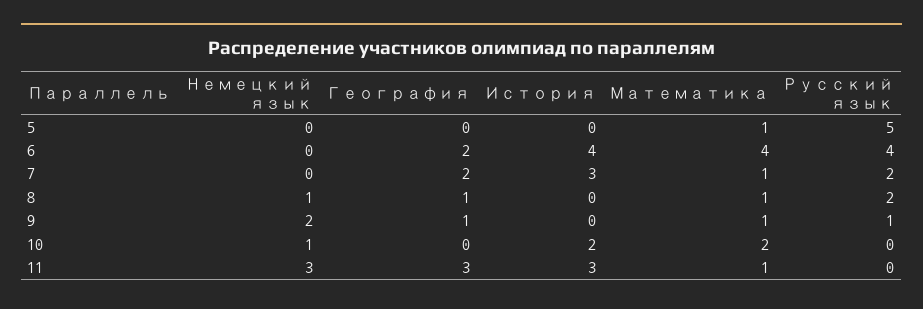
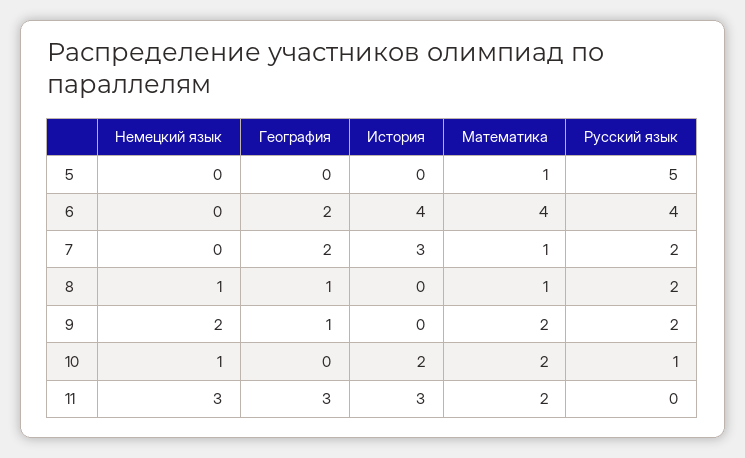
  {
    "Немецкий язык": {
      "5": 0,
      "6": 0,
      "7": 0,
      "8": 1,
      "9": 2,
      "10": 1,
      "11": 3
    },
    "География": {
      "5": 0,
      "6": 2,
      "7": 2,
      "8": 1,
      "9": 1,
      "10": 0,
      "11": 3
    },
    "История": {
      "5": 0,
      "6": 4,
      "7": 3,
      "8": 0,
      "9": 0,
      "10": 2,
      "11": 3
    },
    "Математика": {
      "5": 1,
      "6": 4,
      "7": 1,
      "8": 1,
-     "9": 1,
+     "9": 2,
      "10": 2,
-     "11": 1
+     "11": 2
    },
    "Русский язык": {
      "5": 5,
      "6": 4,
      "7": 2,
      "8": 2,
-     "9": 1,
+     "9": 2,
-     "10": 0,
+     "10": 1,
      "11": 0
    }
  }

